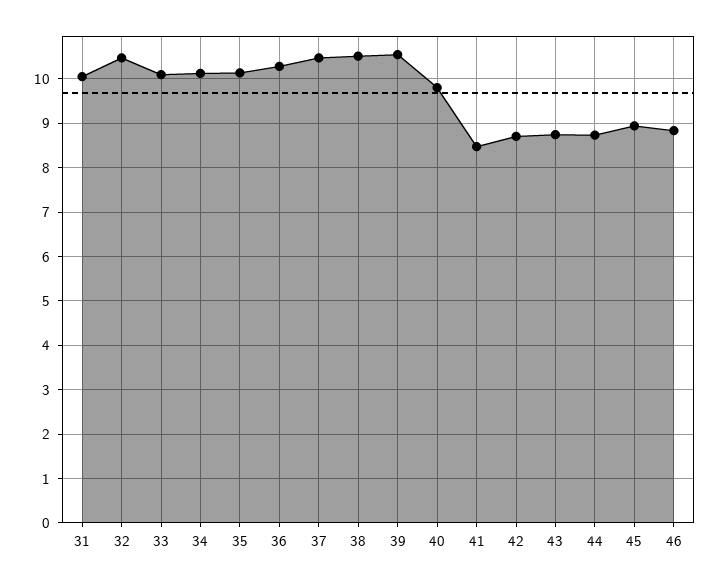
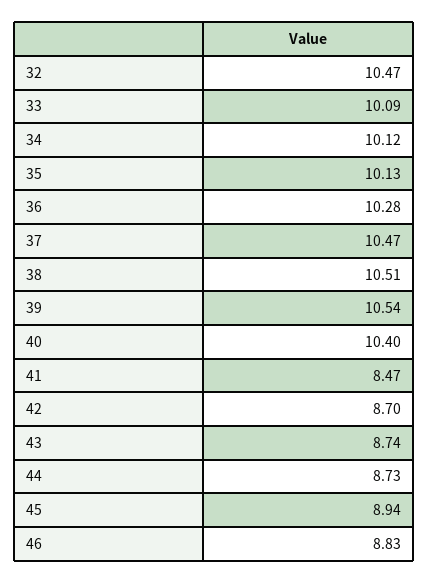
  {
-   "31": 10,
    "32": 10.47,
    "33": 10.09,
    "34": 10.12,
    "35": 10.13,
    "36": 10.28,
    "37": 10.47,
    "38": 10.51,
    "39": 10.54,
-   "40": 9.8,
+   "40": 10.4,
    "41": 8.47,
    "42": 8.7,
    "43": 8.74,
    "44": 8.73,
    "45": 8.94,
    "46": 8.83
  }

